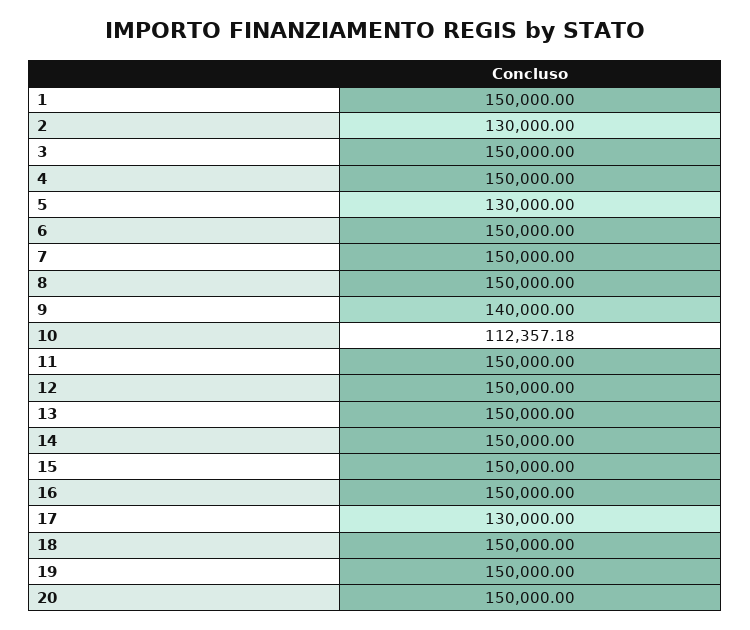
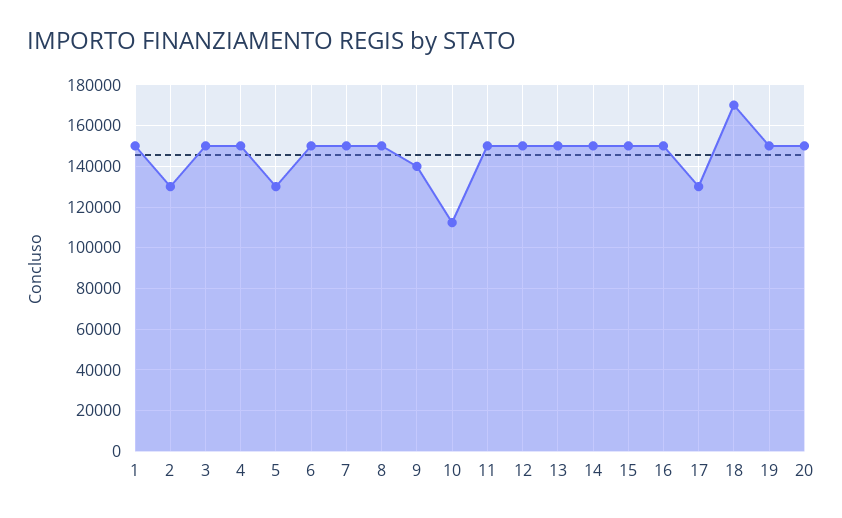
  {
    "1": 150000,
    "2": 130000,
    "3": 150000,
    "4": 150000,
    "5": 130000,
    "6": 150000,
    "7": 150000,
    "8": 150000,
    "9": 140000,
    "10": 112357.18,
    "11": 150000,
    "12": 150000,
    "13": 150000,
    "14": 150000,
    "15": 150000,
    "16": 150000,
    "17": 130000,
-   "18": 150000,
+   "18": 170000,
    "19": 150000,
    "20": 150000
  }

